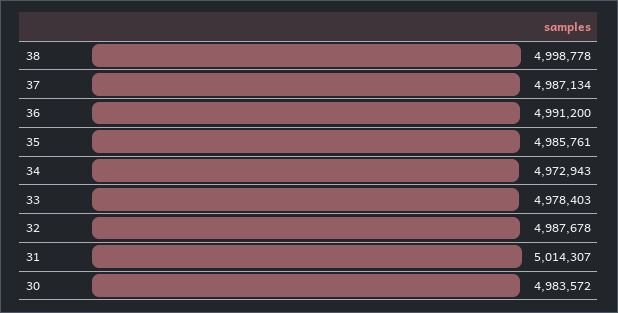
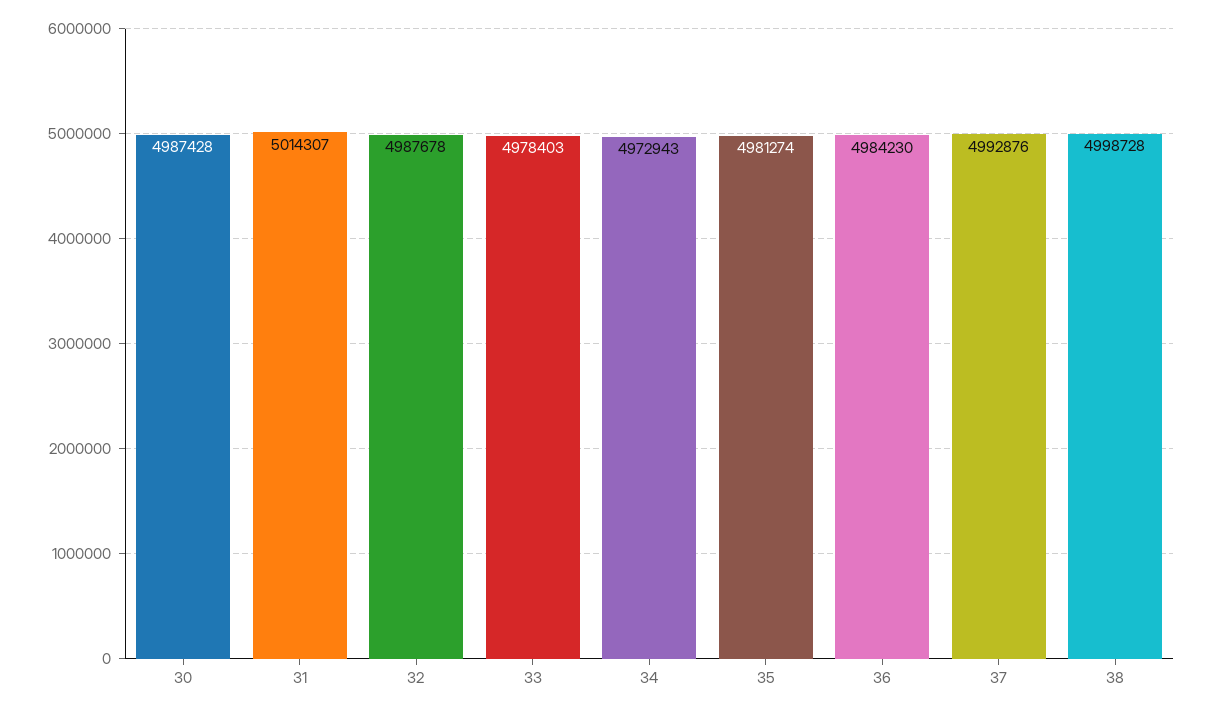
  {
-   "38": 4998778,
+   "38": 4998728,
-   "37": 4987134,
+   "37": 4992876,
-   "36": 4991200,
+   "36": 4984230,
-   "35": 4985761,
+   "35": 4981274,
    "34": 4972943,
    "33": 4978403,
    "32": 4987678,
    "31": 5014307,
-   "30": 4983572
+   "30": 4987428
  }

